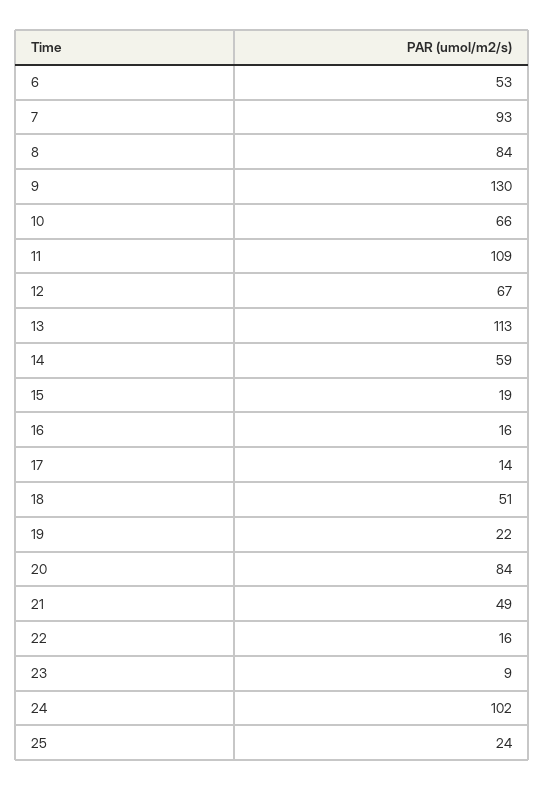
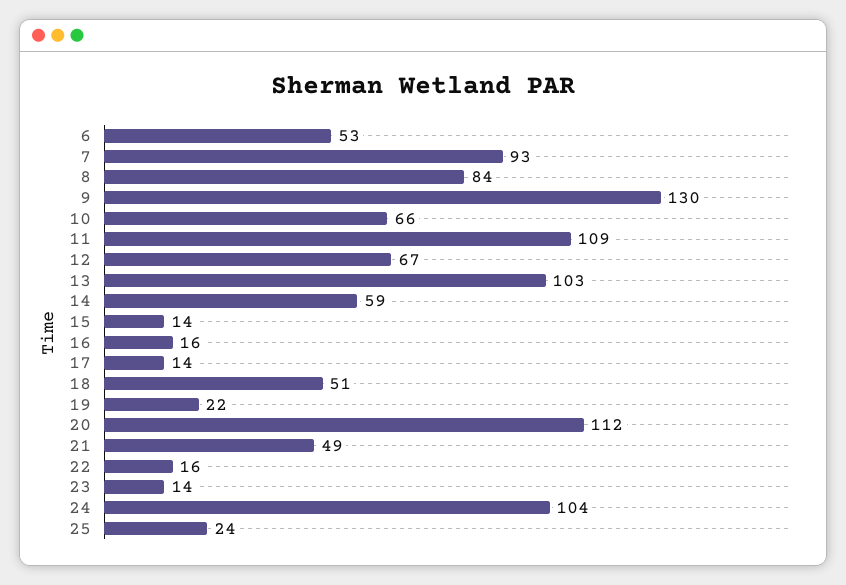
  {
    "6": 53,
    "7": 93,
    "8": 84,
    "9": 130,
    "10": 66,
    "11": 109,
    "12": 67,
-   "13": 113,
+   "13": 103,
    "14": 59,
-   "15": 19,
+   "15": 14,
    "16": 16,
    "17": 14,
    "18": 51,
    "19": 22,
-   "20": 84,
+   "20": 112,
    "21": 49,
    "22": 16,
-   "23": 9,
+   "23": 14,
-   "24": 102,
+   "24": 104,
    "25": 24
  }

